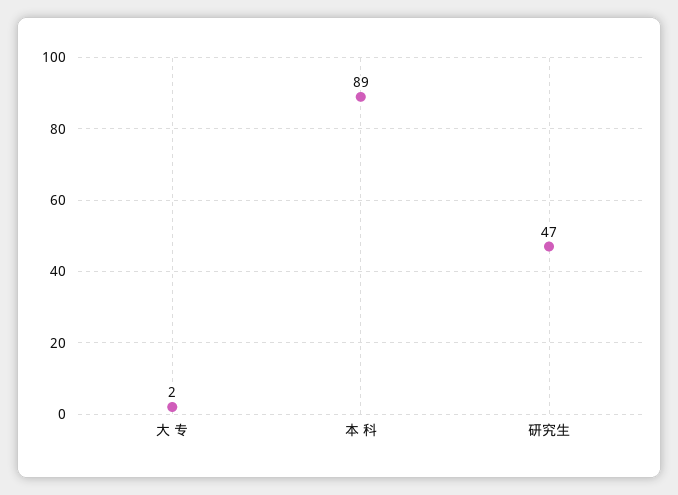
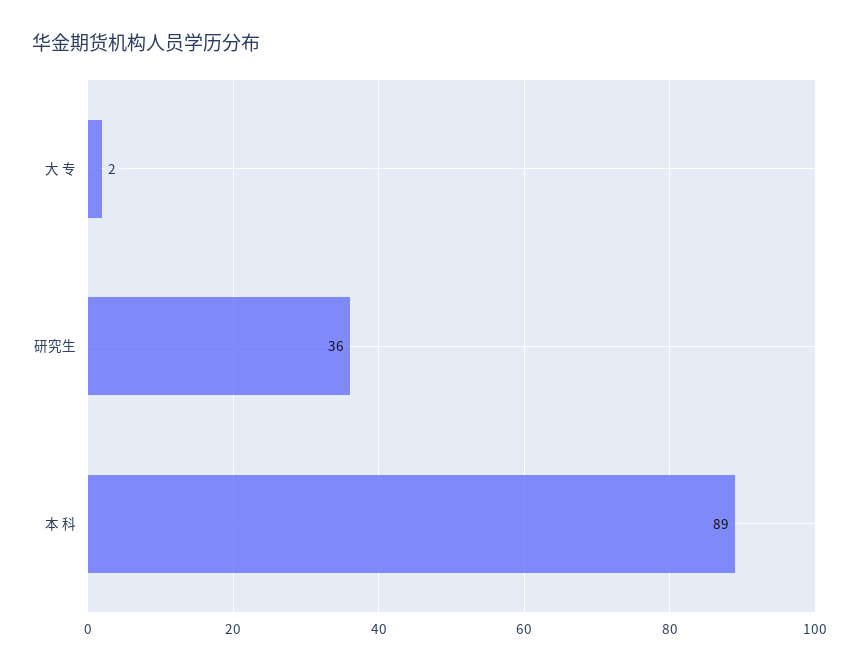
  {
    "大 专": 2,
    "本 科": 89,
-   "研究生": 47
+   "研究生": 36
  }

